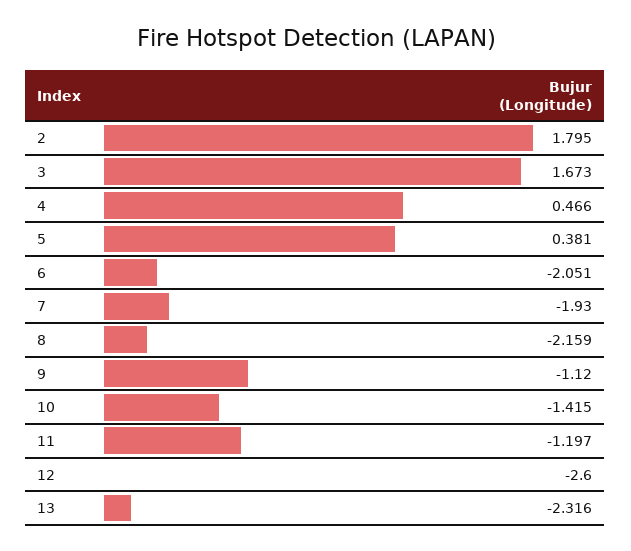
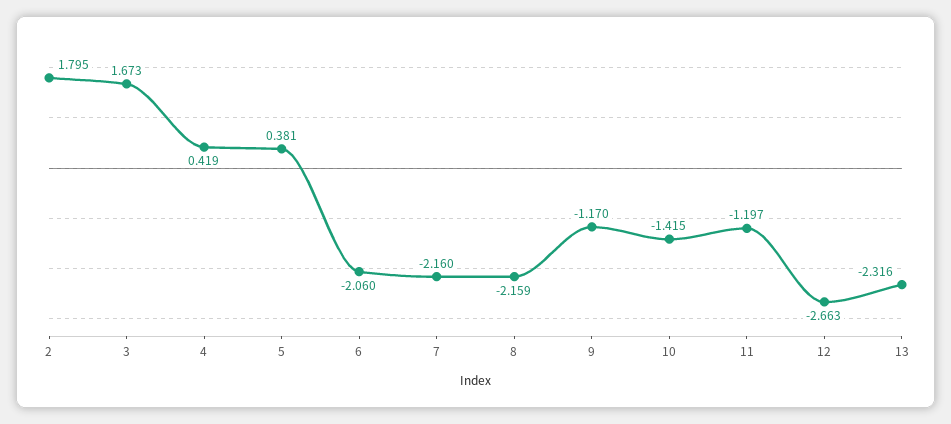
  {
    "2": 1.795,
    "3": 1.673,
-   "4": 0.466,
+   "4": 0.419,
    "5": 0.381,
-   "6": -2.051,
+   "6": -2.06,
-   "7": -1.93,
+   "7": -2.16,
    "8": -2.159,
-   "9": -1.12,
+   "9": -1.17,
    "10": -1.415,
    "11": -1.197,
-   "12": -2.6,
+   "12": -2.663,
    "13": -2.316
  }

